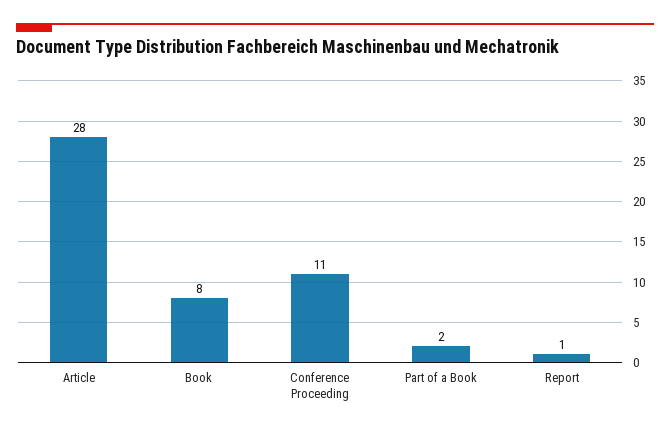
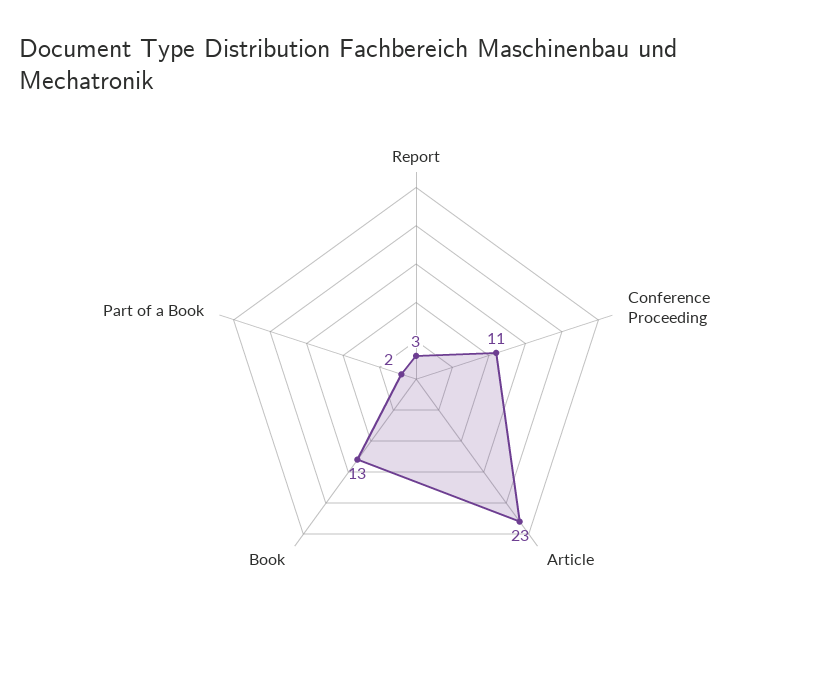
  {
-   "Article": 28,
+   "Article": 23,
-   "Book": 8,
+   "Book": 13,
    "Conference Proceeding": 11,
    "Part of a Book": 2,
-   "Report": 1
+   "Report": 3
  }

